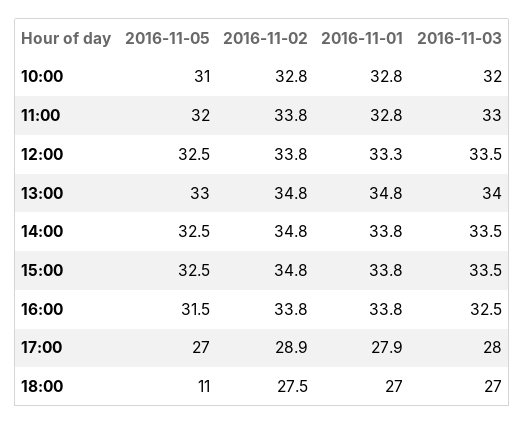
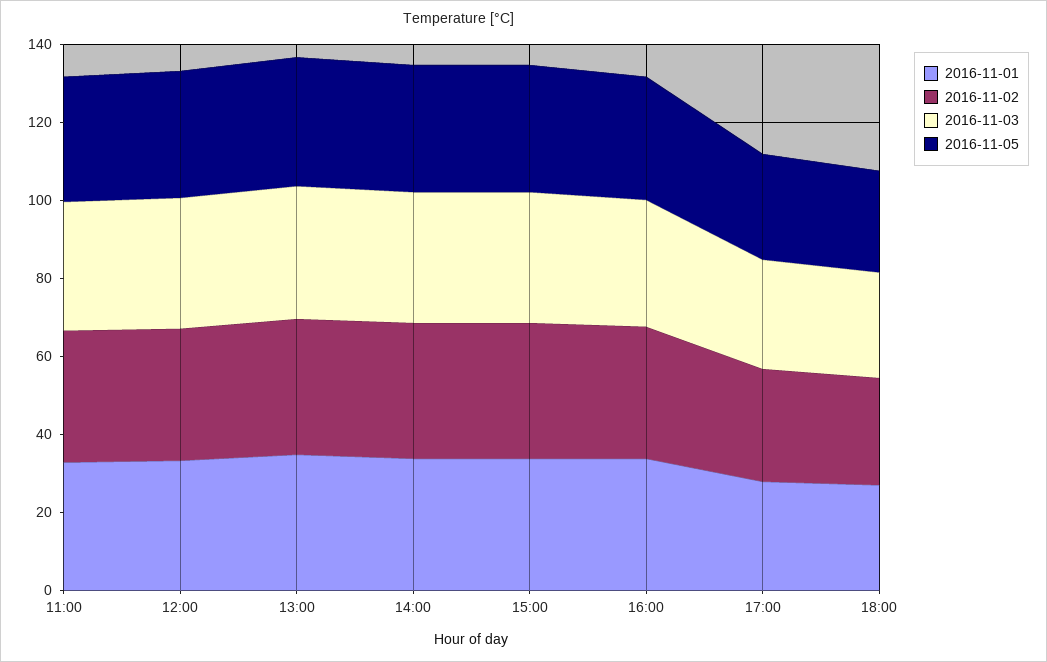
  {
    "2016-11-05": {
-     "10:00": 31,
      "11:00": 32,
      "12:00": 32.5,
      "13:00": 33,
      "14:00": 32.5,
      "15:00": 32.5,
      "16:00": 31.5,
      "17:00": 27,
-     "18:00": 11
+     "18:00": 25
    },
    "2016-11-02": {
-     "10:00": 32.8,
      "11:00": 33.8,
      "12:00": 33.8,
      "13:00": 34.8,
      "14:00": 34.8,
      "15:00": 34.8,
      "16:00": 33.8,
      "17:00": 28.9,
      "18:00": 27.5
    },
    "2016-11-01": {
-     "10:00": 32.8,
      "11:00": 32.8,
      "12:00": 33.3,
      "13:00": 34.8,
      "14:00": 33.8,
      "15:00": 33.8,
      "16:00": 33.8,
      "17:00": 27.9,
      "18:00": 27
    },
    "2016-11-03": {
-     "10:00": 32,
      "11:00": 33,
      "12:00": 33.5,
      "13:00": 34,
      "14:00": 33.5,
      "15:00": 33.5,
      "16:00": 32.5,
      "17:00": 28,
      "18:00": 27
    }
  }

